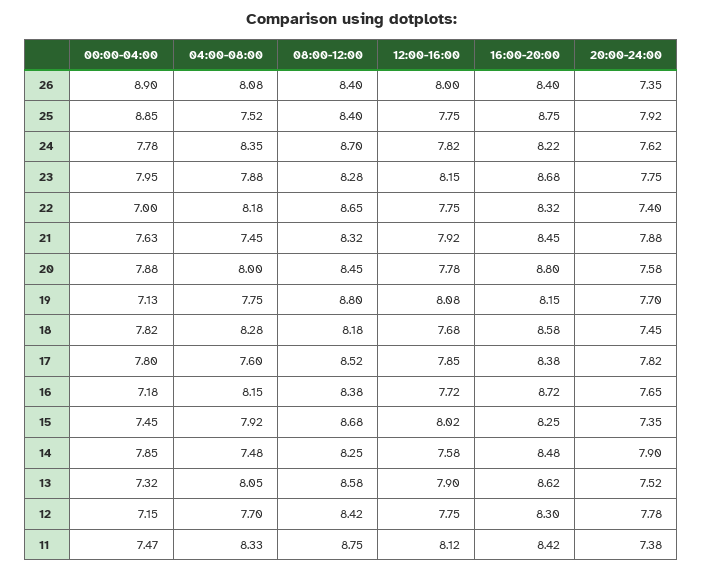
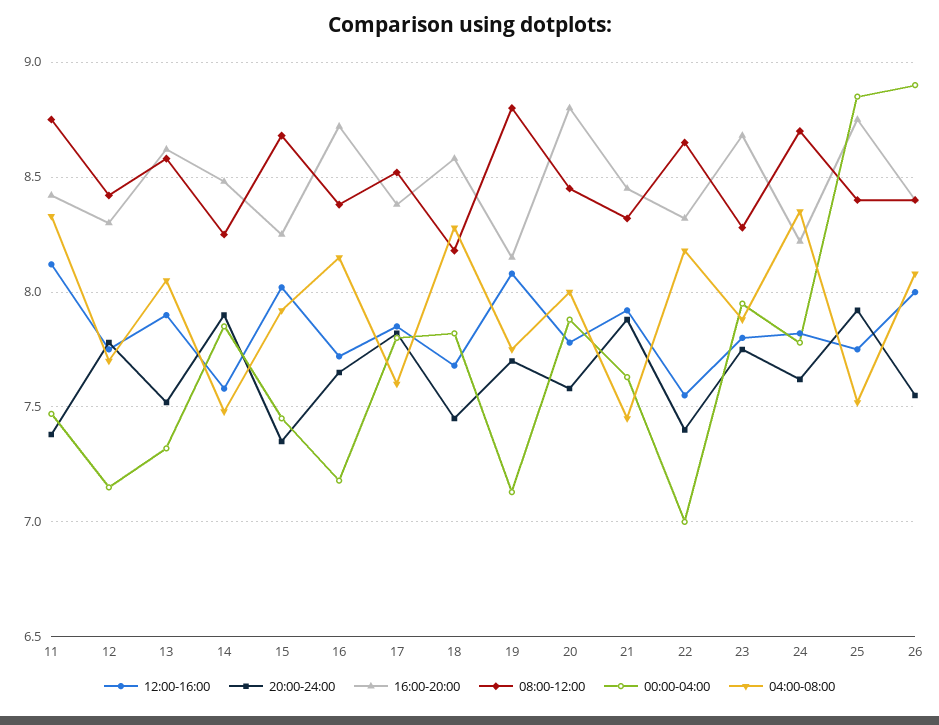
  {
    "00:00-04:00": {
      "26": 8.9,
      "25": 8.85,
      "24": 7.78,
      "23": 7.95,
      "22": 7,
      "21": 7.63,
      "20": 7.88,
      "19": 7.13,
      "18": 7.82,
      "17": 7.8,
      "16": 7.18,
      "15": 7.45,
      "14": 7.85,
      "13": 7.32,
      "12": 7.15,
      "11": 7.47
    },
    "04:00-08:00": {
      "26": 8.08,
      "25": 7.52,
      "24": 8.35,
      "23": 7.88,
      "22": 8.18,
      "21": 7.45,
      "20": 8,
      "19": 7.75,
      "18": 8.28,
      "17": 7.6,
      "16": 8.15,
      "15": 7.92,
      "14": 7.48,
      "13": 8.05,
      "12": 7.7,
      "11": 8.33
    },
    "08:00-12:00": {
      "26": 8.4,
      "25": 8.4,
      "24": 8.7,
      "23": 8.28,
      "22": 8.65,
      "21": 8.32,
      "20": 8.45,
      "19": 8.8,
      "18": 8.18,
      "17": 8.52,
      "16": 8.38,
      "15": 8.68,
      "14": 8.25,
      "13": 8.58,
      "12": 8.42,
      "11": 8.75
    },
    "12:00-16:00": {
      "26": 8,
      "25": 7.75,
      "24": 7.82,
-     "23": 8.15,
+     "23": 7.8,
-     "22": 7.75,
+     "22": 7.55,
      "21": 7.92,
      "20": 7.78,
      "19": 8.08,
      "18": 7.68,
      "17": 7.85,
      "16": 7.72,
      "15": 8.02,
      "14": 7.58,
      "13": 7.9,
      "12": 7.75,
      "11": 8.12
    },
    "16:00-20:00": {
      "26": 8.4,
      "25": 8.75,
      "24": 8.22,
      "23": 8.68,
      "22": 8.32,
      "21": 8.45,
      "20": 8.8,
      "19": 8.15,
      "18": 8.58,
      "17": 8.38,
      "16": 8.72,
      "15": 8.25,
      "14": 8.48,
      "13": 8.62,
      "12": 8.3,
      "11": 8.42
    },
    "20:00-24:00": {
-     "26": 7.35,
+     "26": 7.55,
      "25": 7.92,
      "24": 7.62,
      "23": 7.75,
      "22": 7.4,
      "21": 7.88,
      "20": 7.58,
      "19": 7.7,
      "18": 7.45,
      "17": 7.82,
      "16": 7.65,
      "15": 7.35,
      "14": 7.9,
      "13": 7.52,
      "12": 7.78,
      "11": 7.38
    }
  }

